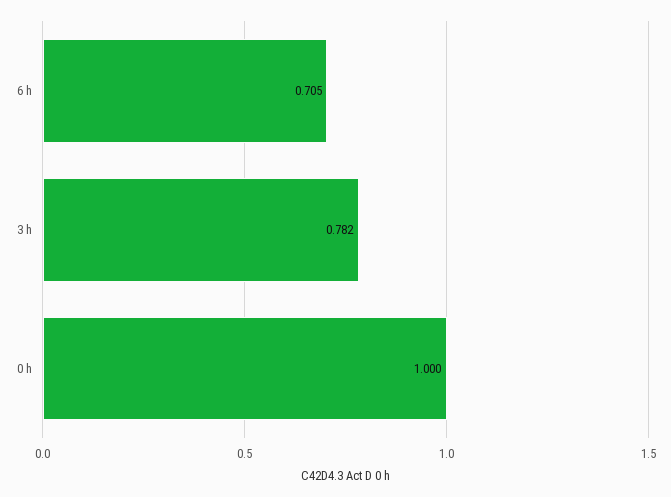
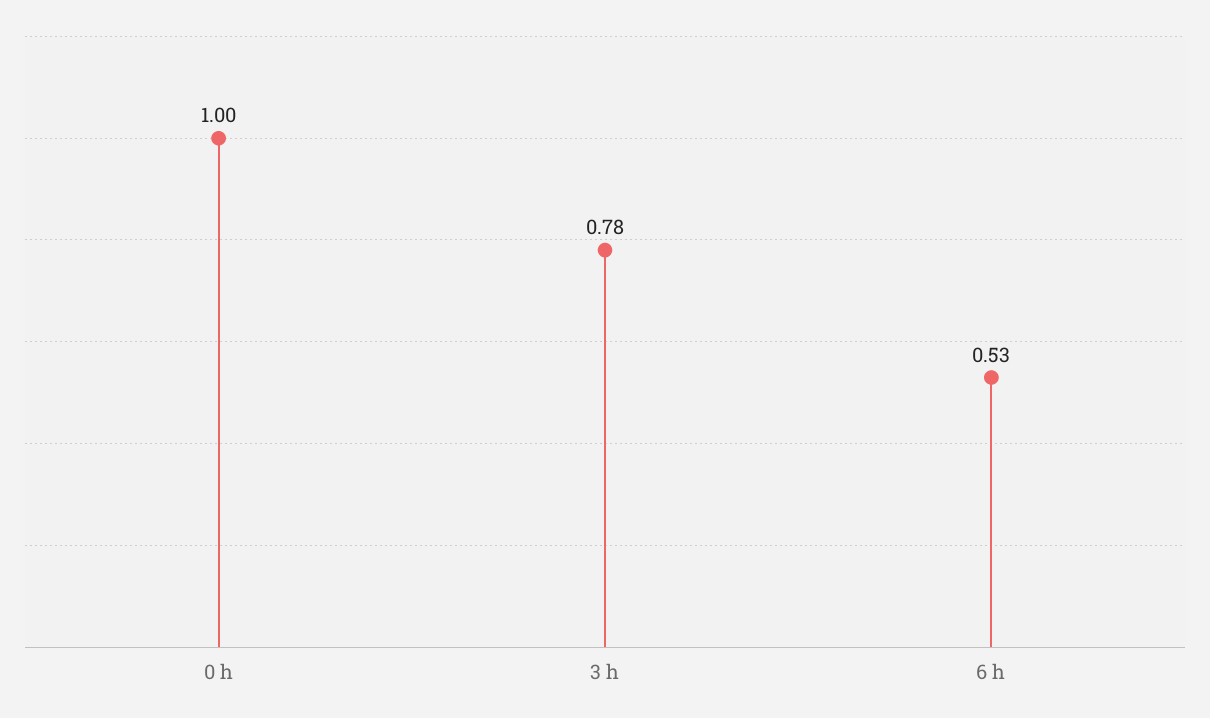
  {
-   "6 h": 0.705,
+   "6 h": 0.53,
    "3 h": 0.782,
    "0 h": 1
  }

